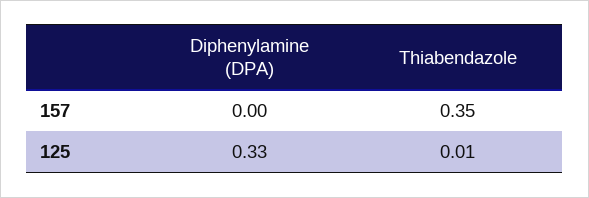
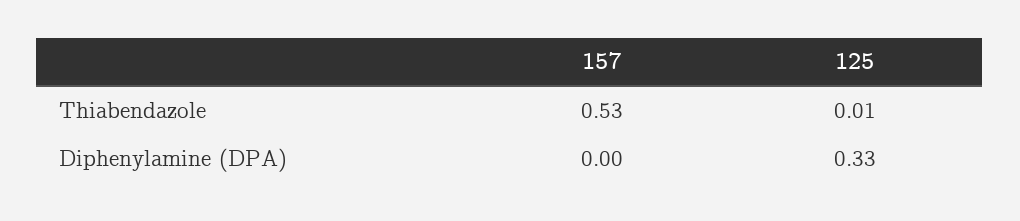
  {
    "Diphenylamine (DPA)": {
      "157": 0,
      "125": 0.33
    },
    "Thiabendazole": {
-     "157": 0.35,
+     "157": 0.53,
      "125": 0.01
    }
  }

